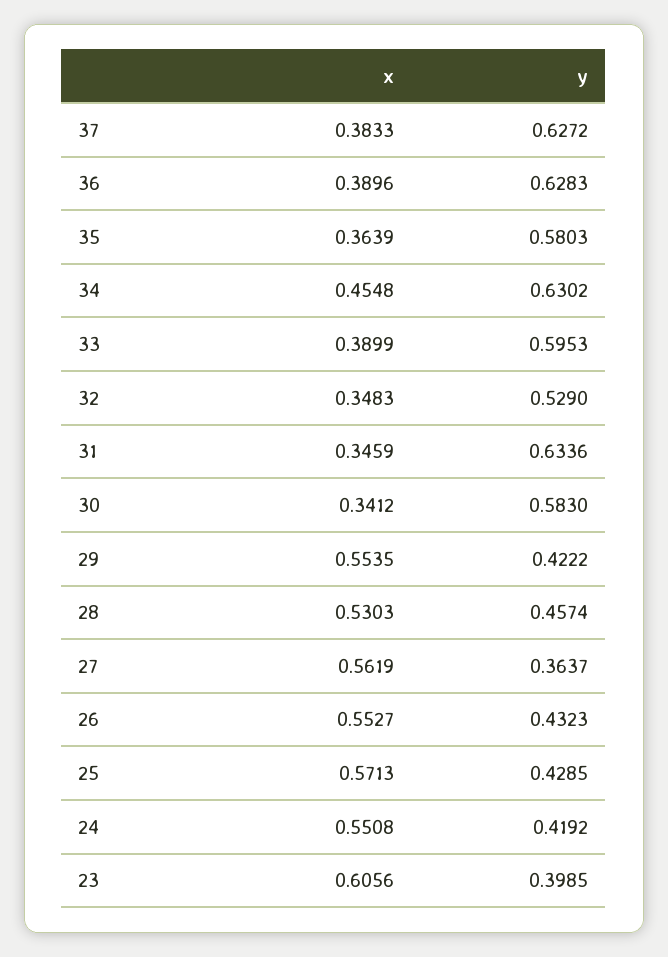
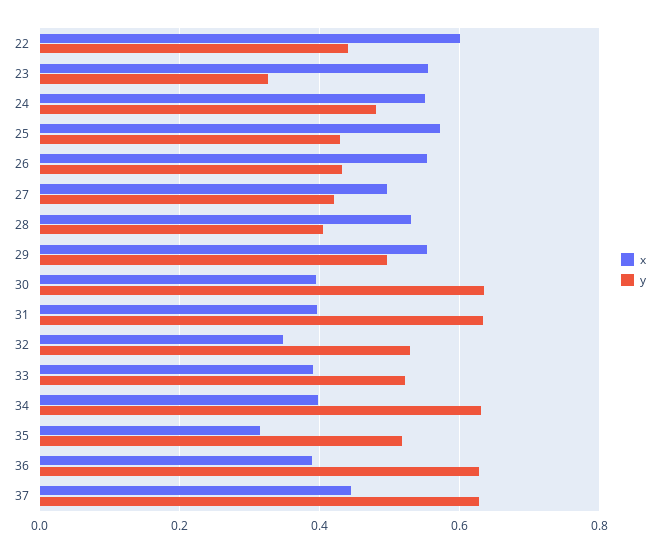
  {
    "x": {
-     "37": 0.3833,
+     "37": 0.44,
      "36": 0.3896,
-     "35": 0.3639,
+     "35": 0.32,
-     "34": 0.4548,
+     "34": 0.4,
      "33": 0.3899,
      "32": 0.3483,
-     "31": 0.3459,
+     "31": 0.4,
-     "30": 0.3412,
+     "30": 0.4,
      "29": 0.5535,
      "28": 0.5303,
-     "27": 0.5619,
+     "27": 0.5,
      "26": 0.5527,
      "25": 0.5713,
      "24": 0.5508,
-     "23": 0.6056
+     "23": 0.56,
+     "22": 0.6
    },
    "y": {
      "37": 0.6272,
      "36": 0.6283,
-     "35": 0.5803,
+     "35": 0.52,
      "34": 0.6302,
-     "33": 0.5953,
+     "33": 0.52,
      "32": 0.529,
      "31": 0.6336,
-     "30": 0.583,
+     "30": 0.64,
-     "29": 0.4222,
+     "29": 0.5,
-     "28": 0.4574,
+     "28": 0.4,
-     "27": 0.3637,
+     "27": 0.42,
      "26": 0.4323,
      "25": 0.4285,
-     "24": 0.4192,
+     "24": 0.48,
-     "23": 0.3985
+     "23": 0.32,
+     "22": 0.44
    }
  }

